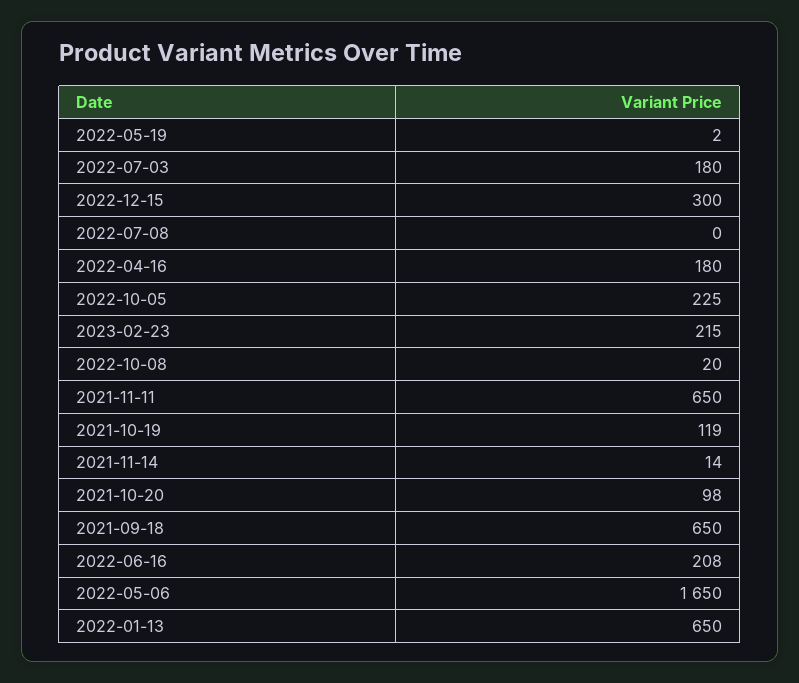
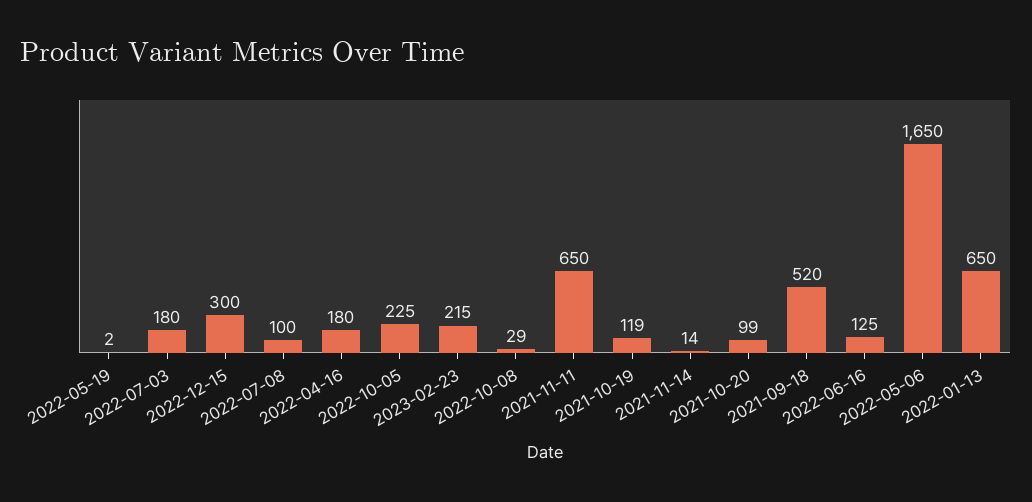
  {
    "2022-05-19": 2,
    "2022-07-03": 180,
    "2022-12-15": 300,
-   "2022-07-08": 0,
+   "2022-07-08": 100,
    "2022-04-16": 180,
    "2022-10-05": 225,
    "2023-02-23": 215,
-   "2022-10-08": 20,
+   "2022-10-08": 29,
    "2021-11-11": 650,
    "2021-10-19": 119,
    "2021-11-14": 14,
-   "2021-10-20": 98,
+   "2021-10-20": 99,
-   "2021-09-18": 650,
+   "2021-09-18": 520,
-   "2022-06-16": 208,
+   "2022-06-16": 125,
    "2022-05-06": 1650,
    "2022-01-13": 650
  }

